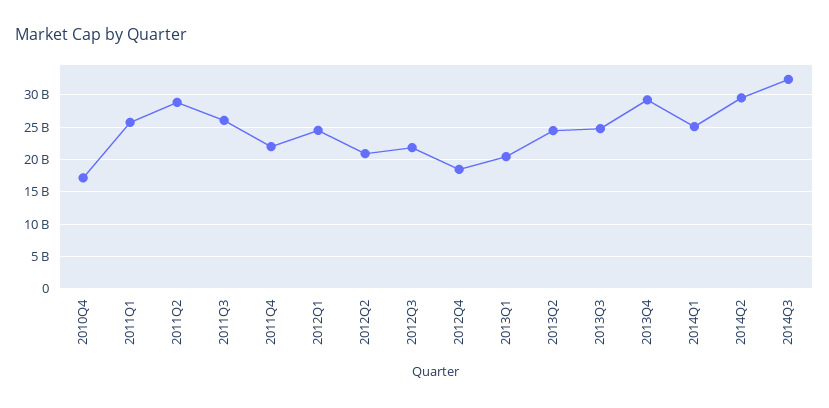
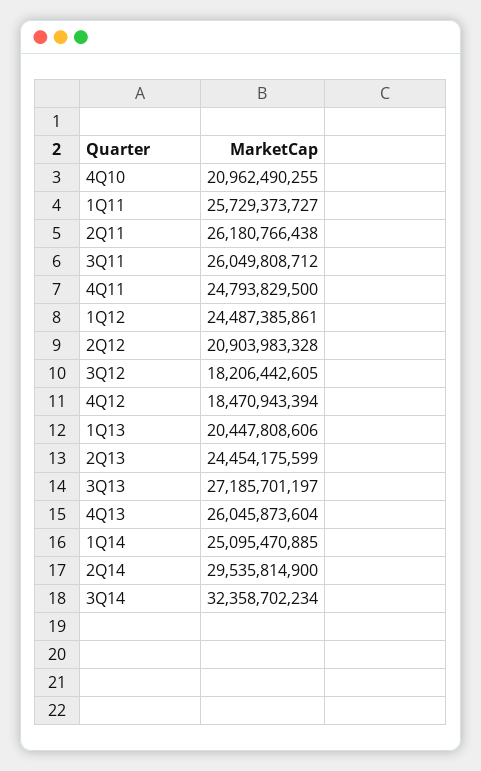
  {
-   "2010Q4": 17000000000,
+   "2010Q4": 20962490255,
    "2011Q1": 25729373727,
-   "2011Q2": 29000000000,
+   "2011Q2": 26180766438,
    "2011Q3": 26049808712,
-   "2011Q4": 22000000000,
+   "2011Q4": 24793829500,
    "2012Q1": 24487385861,
    "2012Q2": 20903983328,
-   "2012Q3": 22000000000,
+   "2012Q3": 18206442605,
    "2012Q4": 18470943394,
    "2013Q1": 20447808606,
    "2013Q2": 24454175599,
-   "2013Q3": 25000000000,
+   "2013Q3": 27185701197,
-   "2013Q4": 29000000000,
+   "2013Q4": 26045873604,
    "2014Q1": 25095470885,
    "2014Q2": 29535814900,
    "2014Q3": 32358702234
  }

